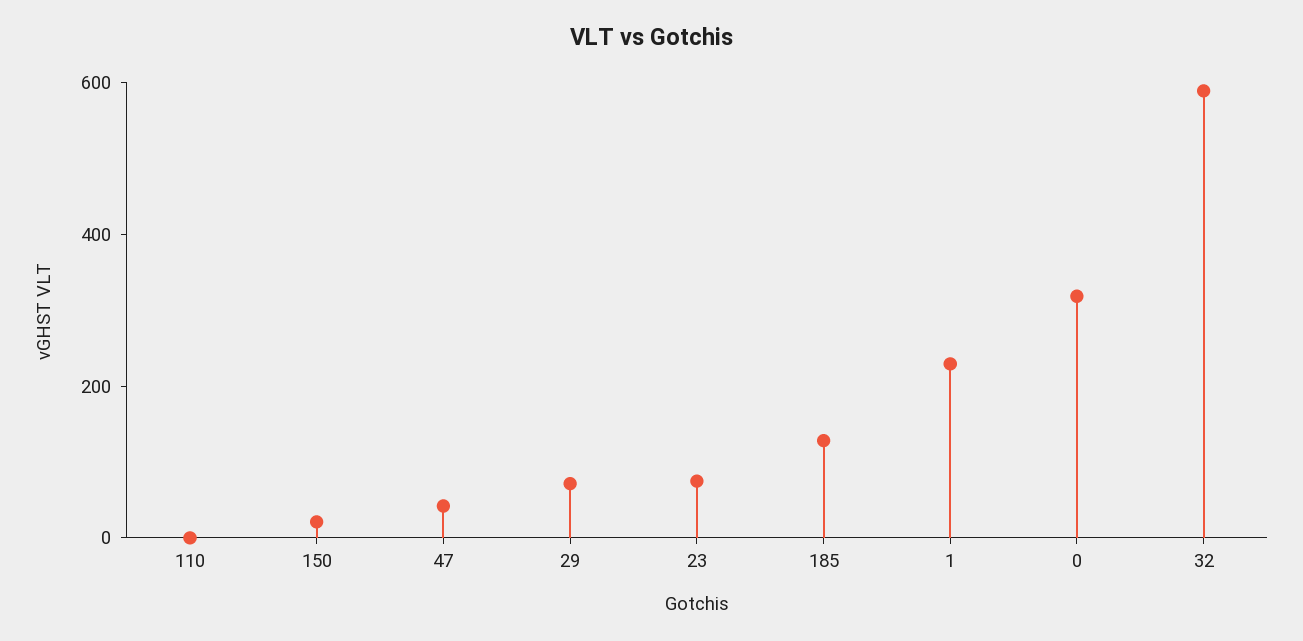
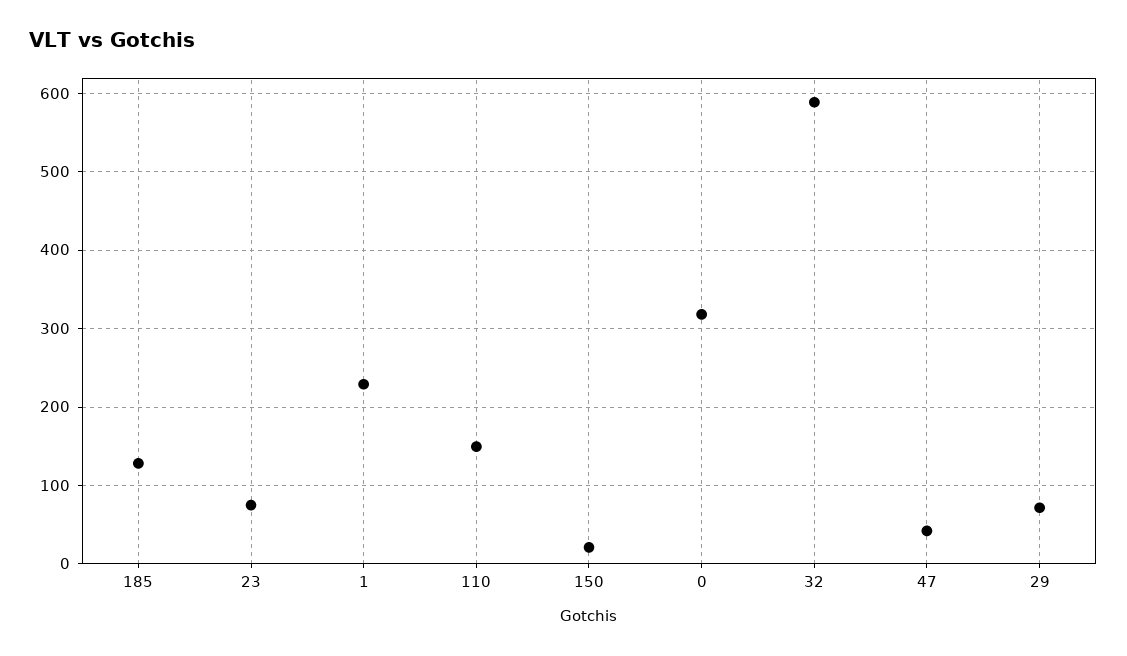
  {
-   "110": 0,
+   "110": 150,
    "150": 20,
    "47": 40,
    "29": 70,
    "23": 70,
    "185": 130,
    "1": 230,
    "0": 320,
    "32": 590
  }

